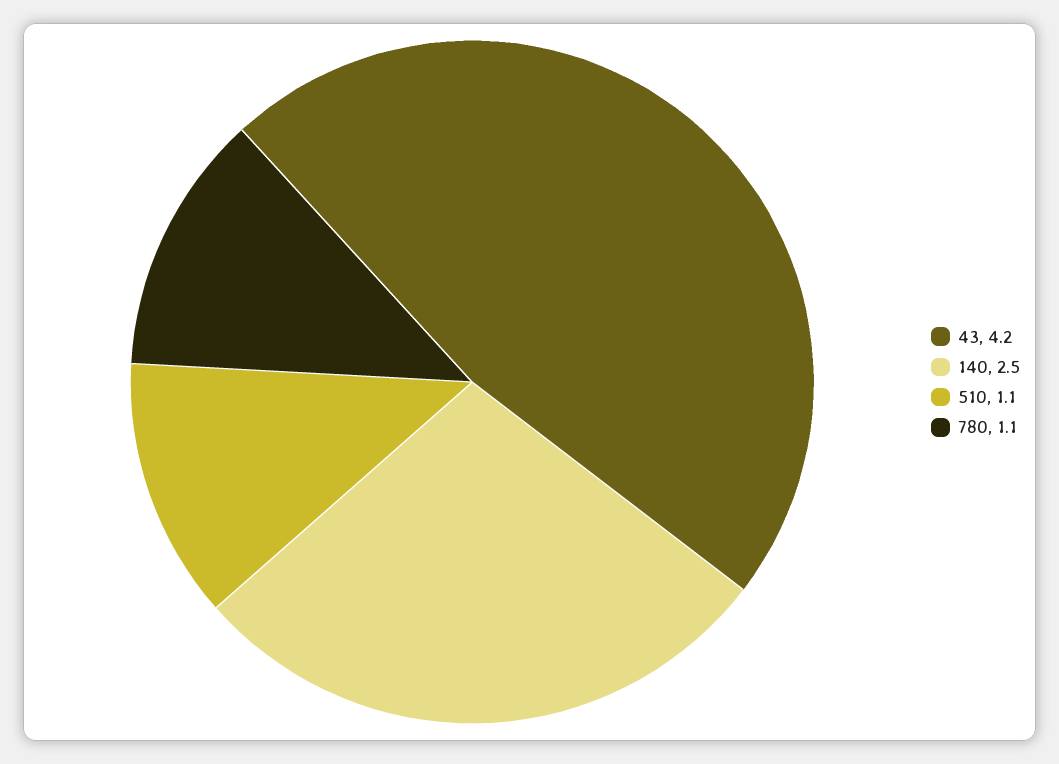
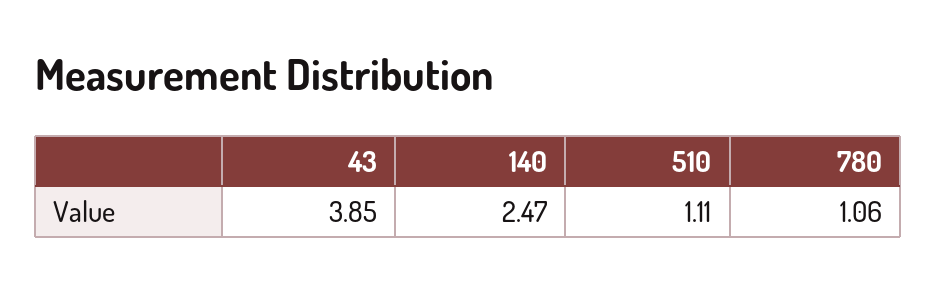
  {
-   "43": 4.2,
+   "43": 3.85,
    "140": 2.47,
    "510": 1.11,
    "780": 1.06
  }

